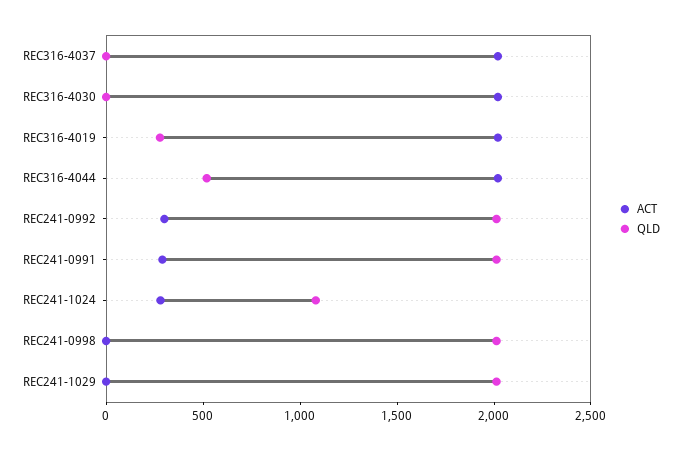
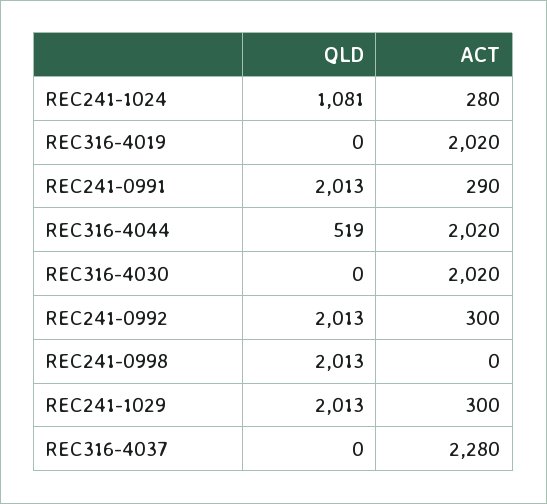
  {
    "ACT": {
-     "REC316-4037": 2000,
+     "REC316-4037": 2280,
      "REC316-4030": 2020,
      "REC316-4019": 2020,
      "REC316-4044": 2020,
      "REC241-0992": 300,
      "REC241-0991": 290,
      "REC241-1024": 280,
      "REC241-0998": 0,
-     "REC241-1029": 0
+     "REC241-1029": 300
    },
    "QLD": {
      "REC316-4037": 0,
      "REC316-4030": 0,
-     "REC316-4019": 300,
+     "REC316-4019": 0,
      "REC316-4044": 519,
      "REC241-0992": 2013,
      "REC241-0991": 2013,
      "REC241-1024": 1081,
      "REC241-0998": 2013,
      "REC241-1029": 2013
    }
  }

